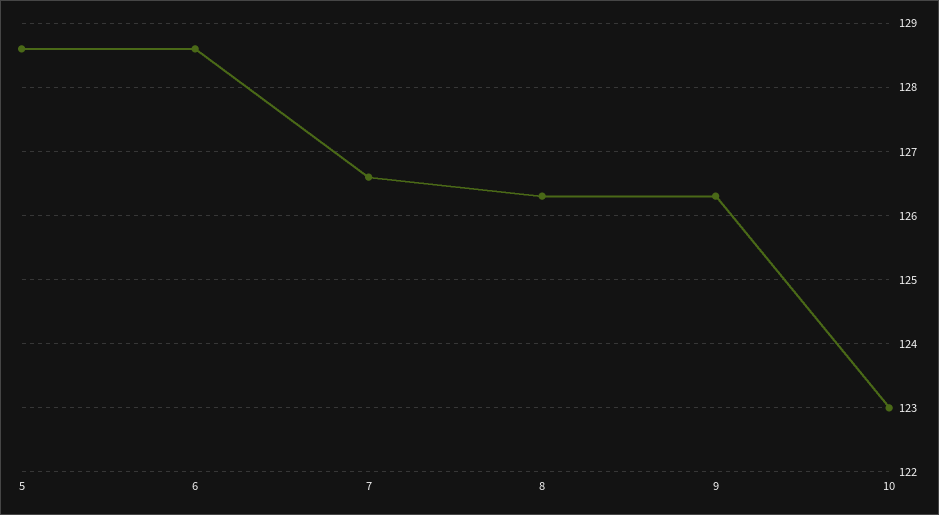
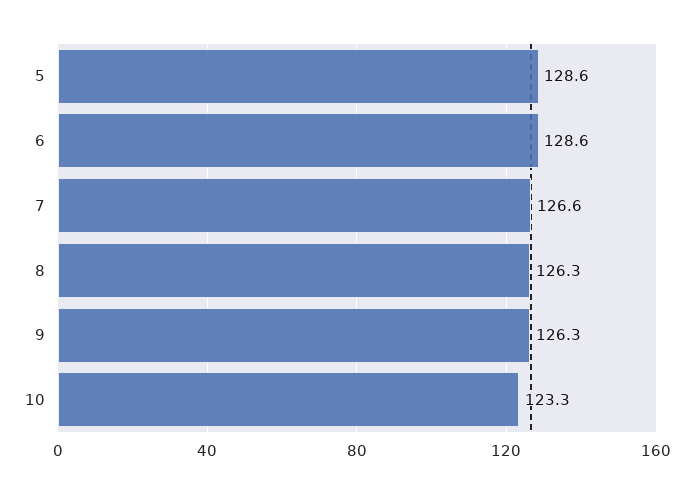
  {
    "5": 128.6,
    "6": 128.6,
    "7": 126.6,
    "8": 126.3,
    "9": 126.3,
-   "10": 123
+   "10": 123.3
  }

